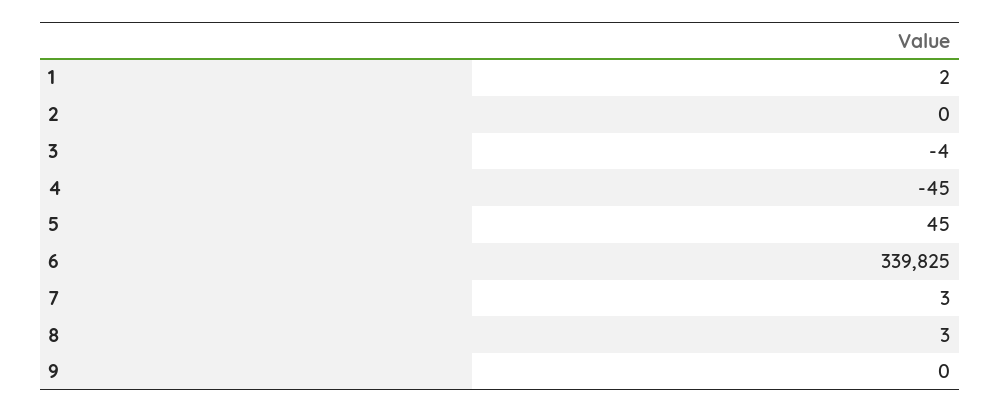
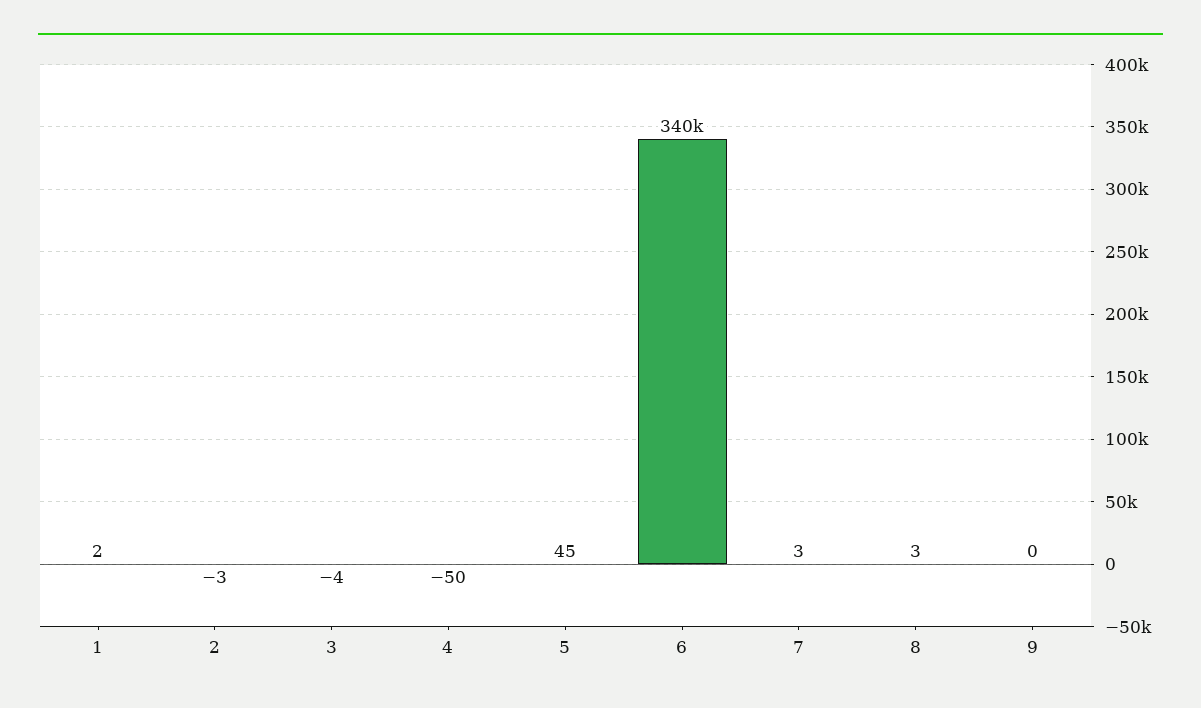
  {
    "1": 2,
-   "2": 0,
+   "2": -3,
    "3": -4,
-   "4": -45,
+   "4": -50,
    "5": 45,
    "6": 339825,
    "7": 3,
    "8": 3,
    "9": 0
  }

